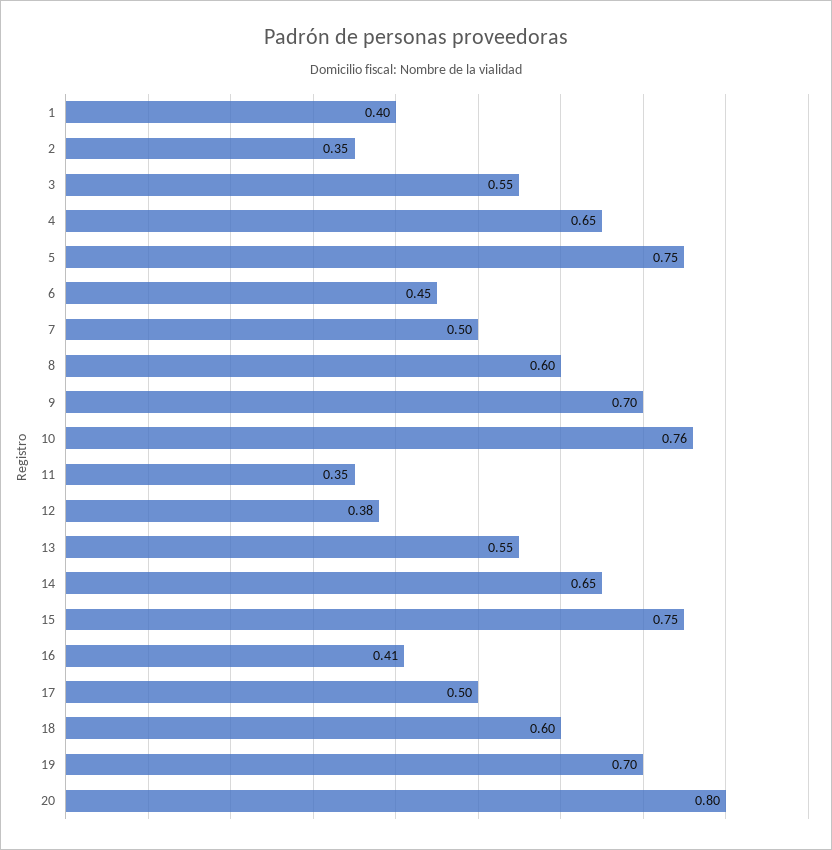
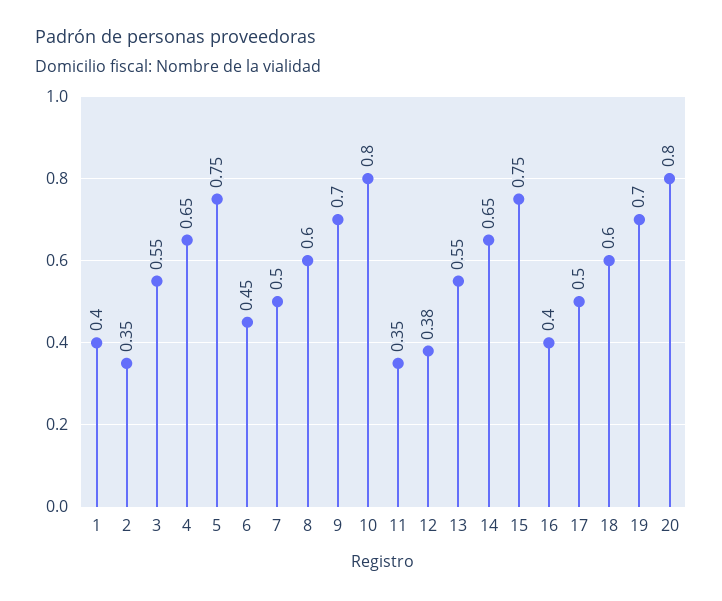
  {
    "1": 0.4,
    "2": 0.35,
    "3": 0.55,
    "4": 0.65,
    "5": 0.75,
    "6": 0.45,
    "7": 0.5,
    "8": 0.6,
    "9": 0.7,
-   "10": 0.76,
+   "10": 0.8,
    "11": 0.35,
    "12": 0.38,
    "13": 0.55,
    "14": 0.65,
    "15": 0.75,
-   "16": 0.41,
+   "16": 0.4,
    "17": 0.5,
    "18": 0.6,
    "19": 0.7,
    "20": 0.8
  }

